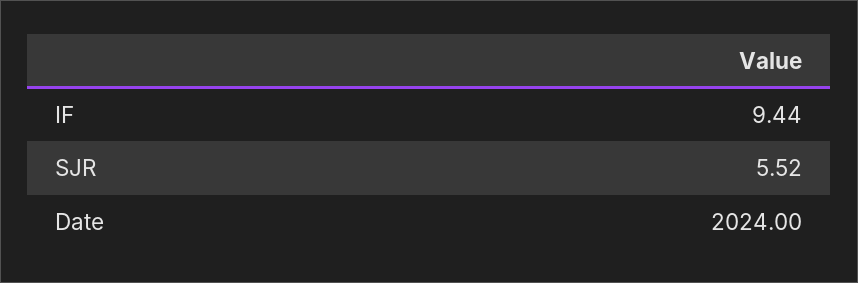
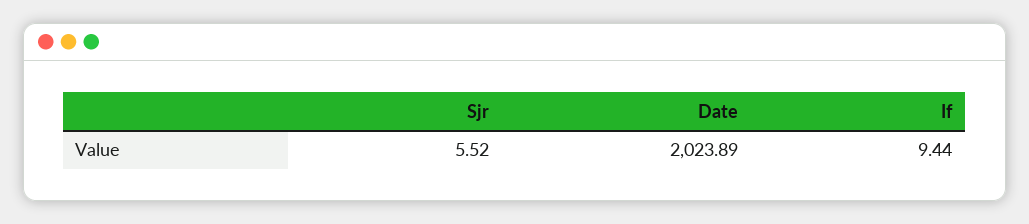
  {
    "IF": 9.44,
    "SJR": 5.52,
-   "Date": 2024
+   "Date": 2023.89
  }

